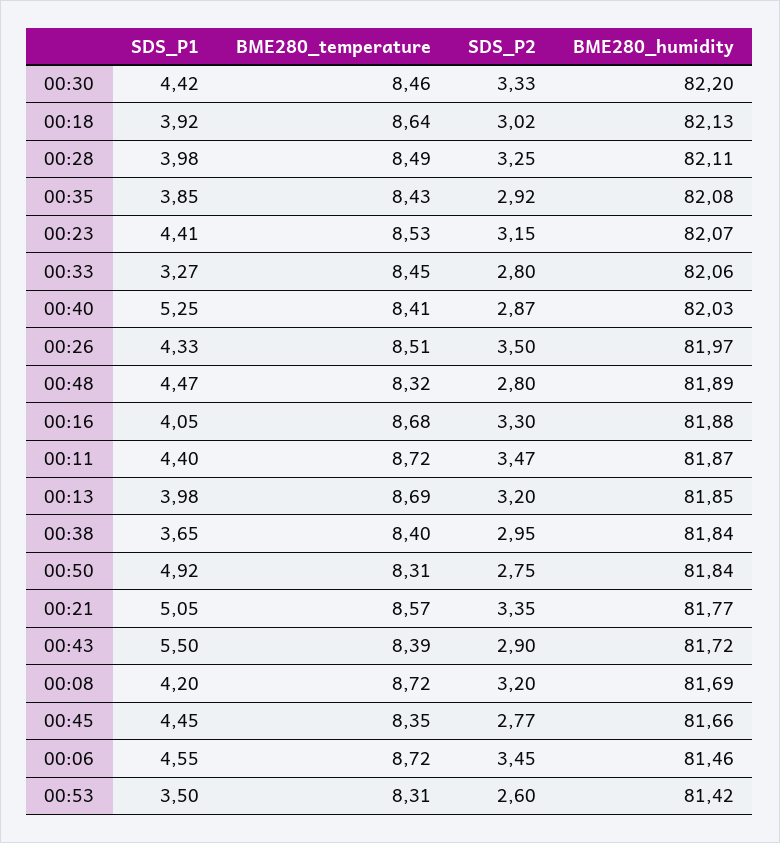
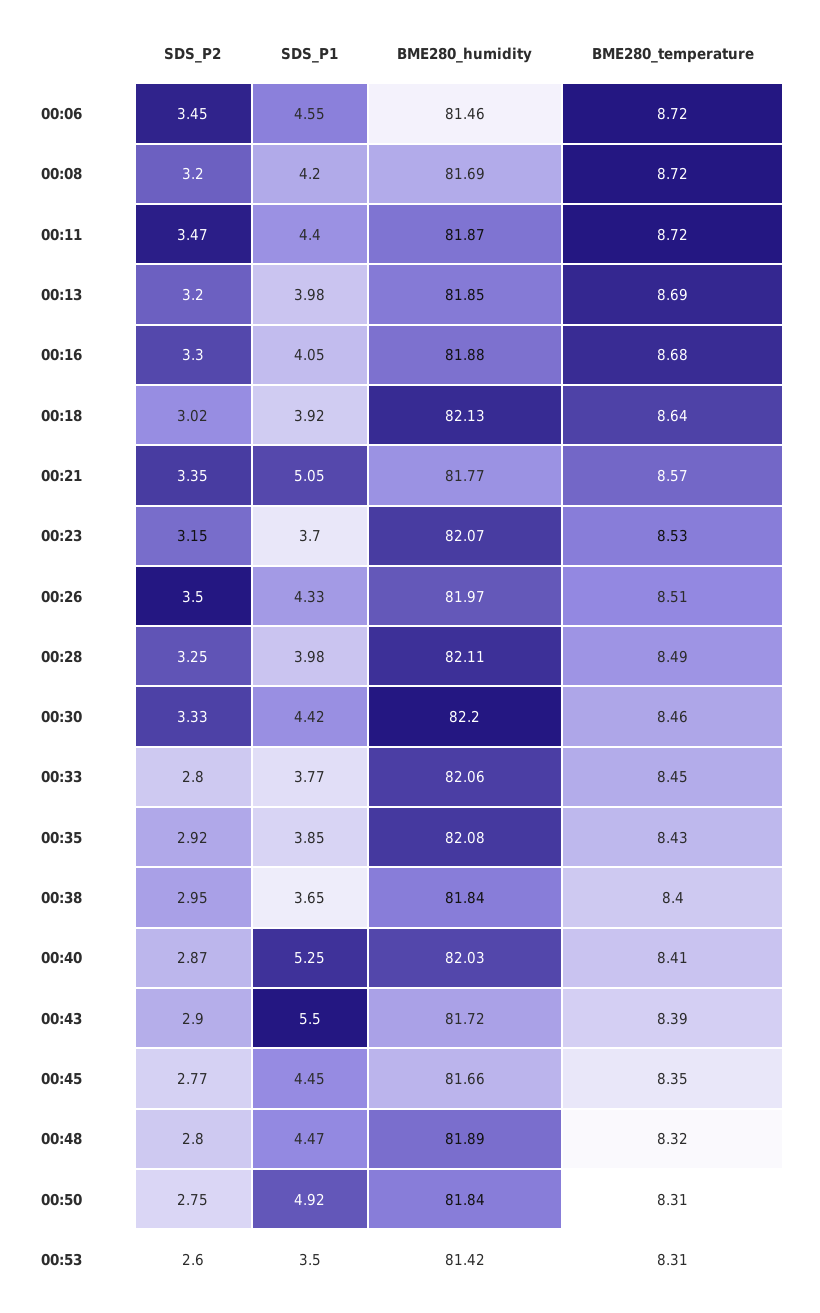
  {
    "SDS_P1": {
      "00:30": 4.42,
      "00:18": 3.92,
      "00:28": 3.98,
      "00:35": 3.85,
-     "00:23": 4.41,
+     "00:23": 3.7,
-     "00:33": 3.27,
+     "00:33": 3.77,
      "00:40": 5.25,
      "00:26": 4.33,
      "00:48": 4.47,
      "00:16": 4.05,
      "00:11": 4.4,
      "00:13": 3.98,
      "00:38": 3.65,
      "00:50": 4.92,
      "00:21": 5.05,
      "00:43": 5.5,
      "00:08": 4.2,
      "00:45": 4.45,
      "00:06": 4.55,
      "00:53": 3.5
    },
    "BME280_temperature": {
      "00:30": 8.46,
      "00:18": 8.64,
      "00:28": 8.49,
      "00:35": 8.43,
      "00:23": 8.53,
      "00:33": 8.45,
      "00:40": 8.41,
      "00:26": 8.51,
      "00:48": 8.32,
      "00:16": 8.68,
      "00:11": 8.72,
      "00:13": 8.69,
      "00:38": 8.4,
      "00:50": 8.31,
      "00:21": 8.57,
      "00:43": 8.39,
      "00:08": 8.72,
      "00:45": 8.35,
      "00:06": 8.72,
      "00:53": 8.31
    },
    "SDS_P2": {
      "00:30": 3.33,
      "00:18": 3.02,
      "00:28": 3.25,
      "00:35": 2.92,
      "00:23": 3.15,
      "00:33": 2.8,
      "00:40": 2.87,
      "00:26": 3.5,
      "00:48": 2.8,
      "00:16": 3.3,
      "00:11": 3.47,
      "00:13": 3.2,
      "00:38": 2.95,
      "00:50": 2.75,
      "00:21": 3.35,
      "00:43": 2.9,
      "00:08": 3.2,
      "00:45": 2.77,
      "00:06": 3.45,
      "00:53": 2.6
    },
    "BME280_humidity": {
      "00:30": 82.2,
      "00:18": 82.13,
      "00:28": 82.11,
      "00:35": 82.08,
      "00:23": 82.07,
      "00:33": 82.06,
      "00:40": 82.03,
      "00:26": 81.97,
      "00:48": 81.89,
      "00:16": 81.88,
      "00:11": 81.87,
      "00:13": 81.85,
      "00:38": 81.84,
      "00:50": 81.84,
      "00:21": 81.77,
      "00:43": 81.72,
      "00:08": 81.69,
      "00:45": 81.66,
      "00:06": 81.46,
      "00:53": 81.42
    }
  }

